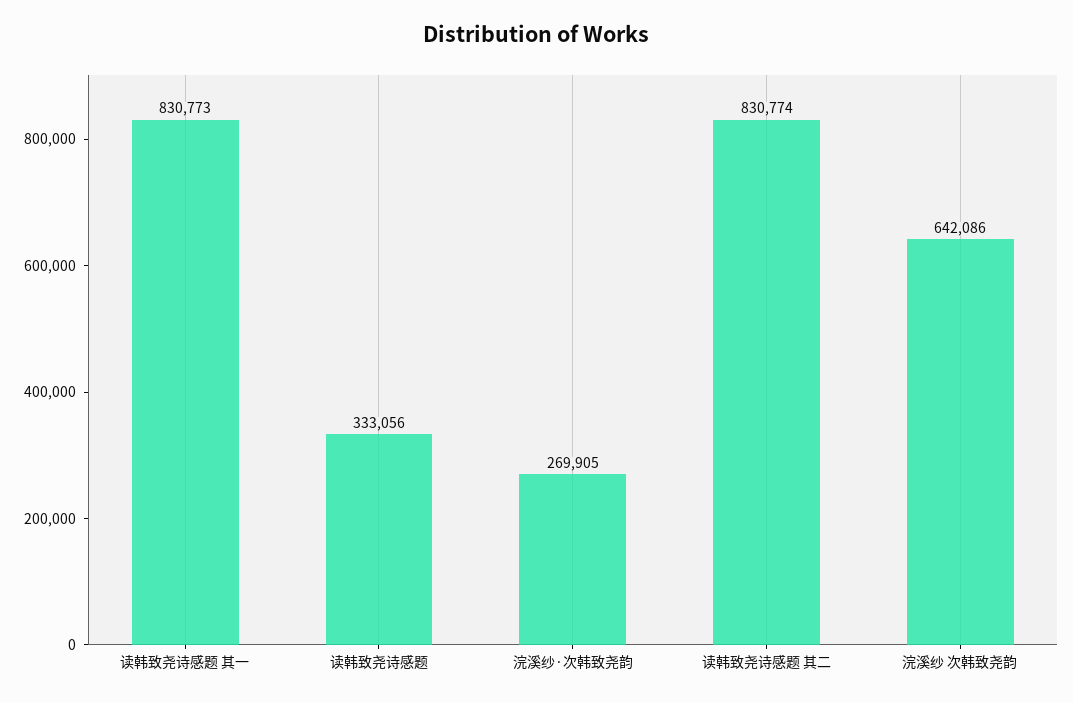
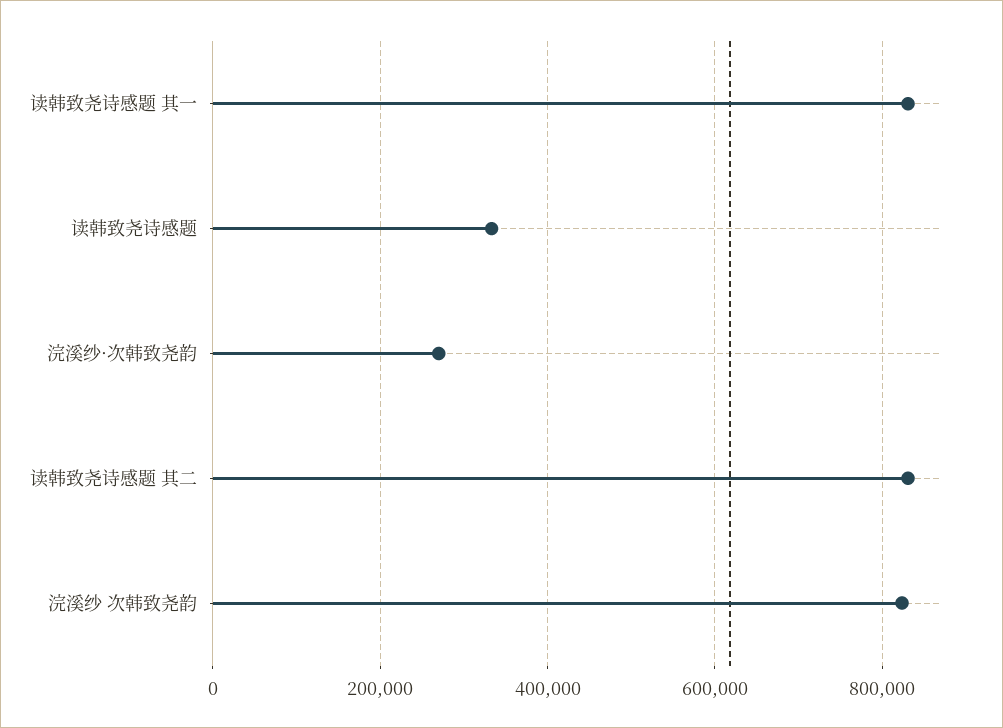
  {
    "读韩致尧诗感题 其一": 830773,
    "读韩致尧诗感题": 333056,
    "浣溪纱·次韩致尧韵": 269905,
    "读韩致尧诗感题 其二": 830774,
-   "浣溪纱 次韩致尧韵": 642086
+   "浣溪纱 次韩致尧韵": 820000
  }

